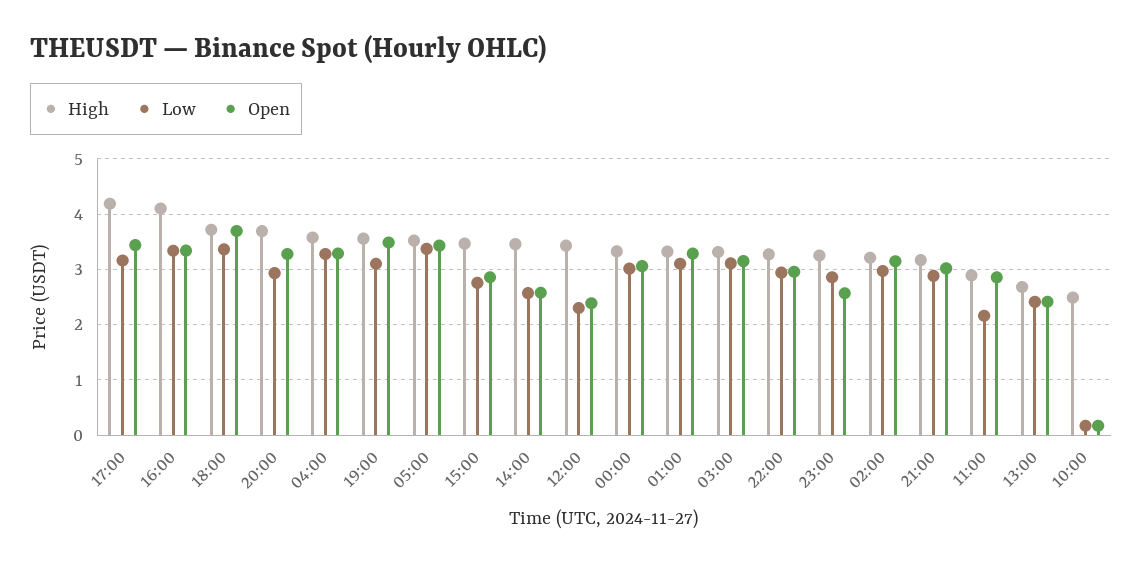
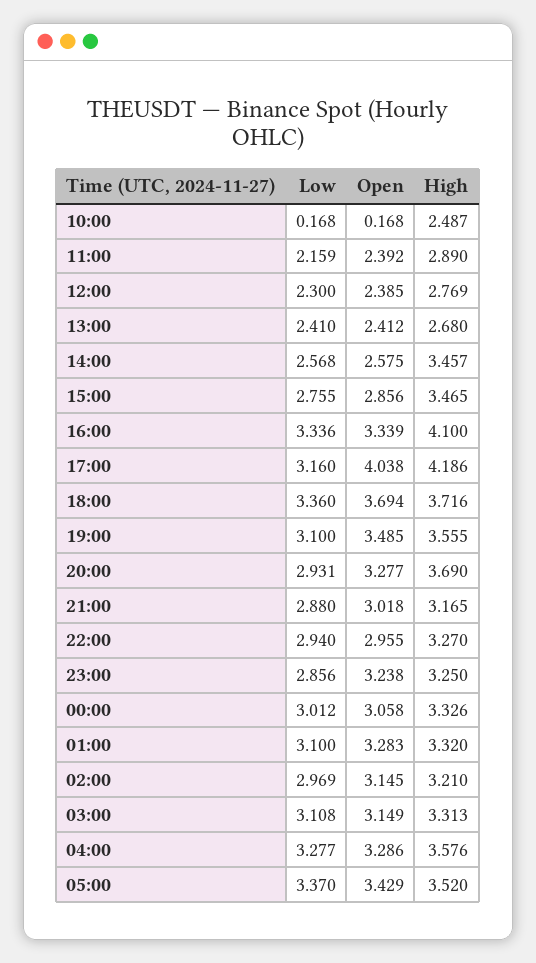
  {
    "High": {
      "17:00": 4.186,
      "16:00": 4.1,
      "18:00": 3.716,
      "20:00": 3.69,
      "04:00": 3.576,
      "19:00": 3.555,
      "05:00": 3.52,
      "15:00": 3.465,
      "14:00": 3.457,
-     "12:00": 3.4,
+     "12:00": 2.769,
      "00:00": 3.326,
      "01:00": 3.32,
      "03:00": 3.313,
      "22:00": 3.27,
      "23:00": 3.25,
      "02:00": 3.21,
      "21:00": 3.165,
      "11:00": 2.89,
      "13:00": 2.68,
      "10:00": 2.487
    },
    "Low": {
      "17:00": 3.16,
      "16:00": 3.336,
      "18:00": 3.36,
      "20:00": 2.931,
      "04:00": 3.277,
      "19:00": 3.1,
      "05:00": 3.37,
      "15:00": 2.755,
      "14:00": 2.568,
      "12:00": 2.3,
      "00:00": 3.012,
      "01:00": 3.1,
      "03:00": 3.108,
      "22:00": 2.94,
      "23:00": 2.856,
      "02:00": 2.969,
      "21:00": 2.88,
      "11:00": 2.159,
      "13:00": 2.41,
      "10:00": 0.168
    },
    "Open": {
-     "17:00": 3.4,
+     "17:00": 4.038,
      "16:00": 3.339,
      "18:00": 3.694,
      "20:00": 3.277,
      "04:00": 3.286,
      "19:00": 3.485,
      "05:00": 3.429,
      "15:00": 2.856,
      "14:00": 2.575,
      "12:00": 2.385,
      "00:00": 3.058,
      "01:00": 3.283,
      "03:00": 3.149,
      "22:00": 2.955,
-     "23:00": 2.6,
+     "23:00": 3.238,
      "02:00": 3.145,
      "21:00": 3.018,
-     "11:00": 2.8,
+     "11:00": 2.392,
      "13:00": 2.412,
      "10:00": 0.168
    }
  }

